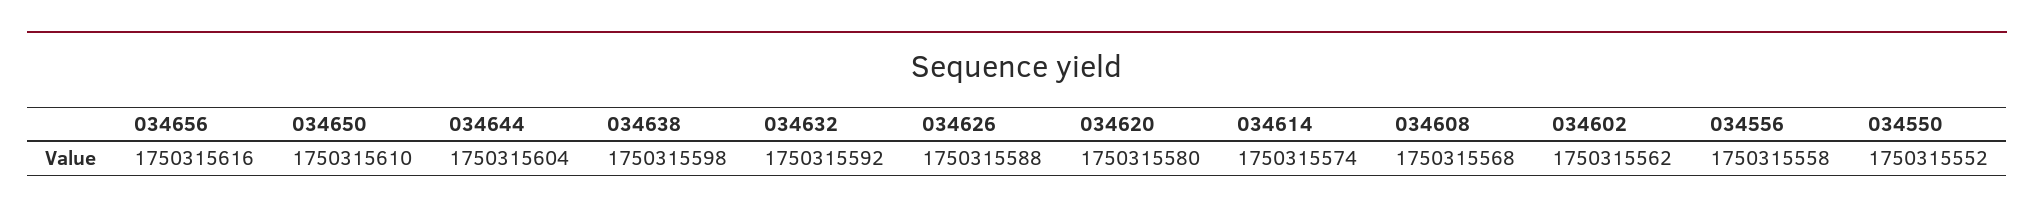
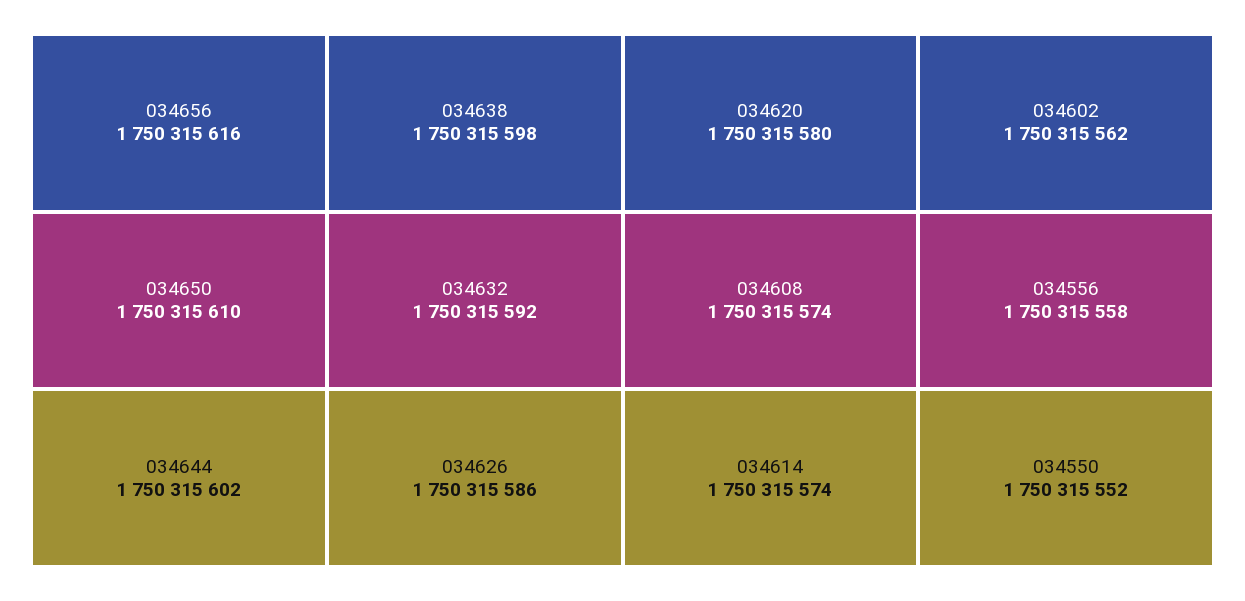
  {
    "034656": 1750315616,
    "034650": 1750315610,
-   "034644": 1750315604,
+   "034644": 1750315602,
    "034638": 1750315598,
    "034632": 1750315592,
-   "034626": 1750315588,
+   "034626": 1750315586,
    "034620": 1750315580,
    "034614": 1750315574,
-   "034608": 1750315568,
+   "034608": 1750315574,
    "034602": 1750315562,
    "034556": 1750315558,
    "034550": 1750315552
  }

